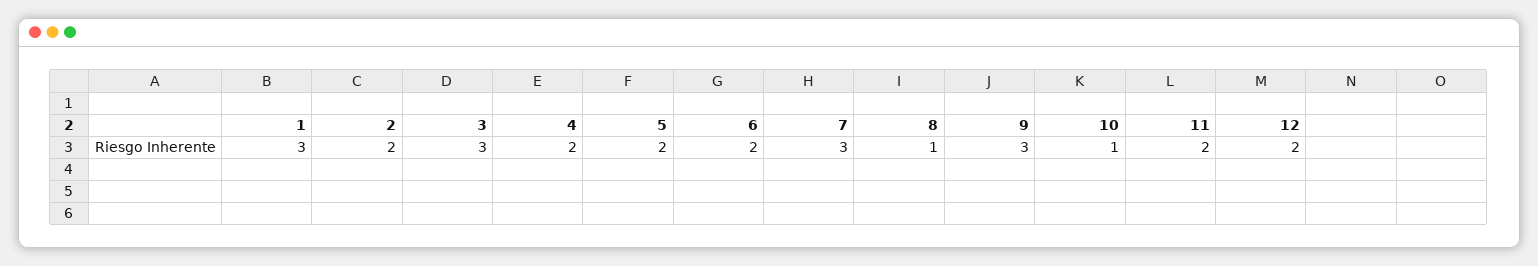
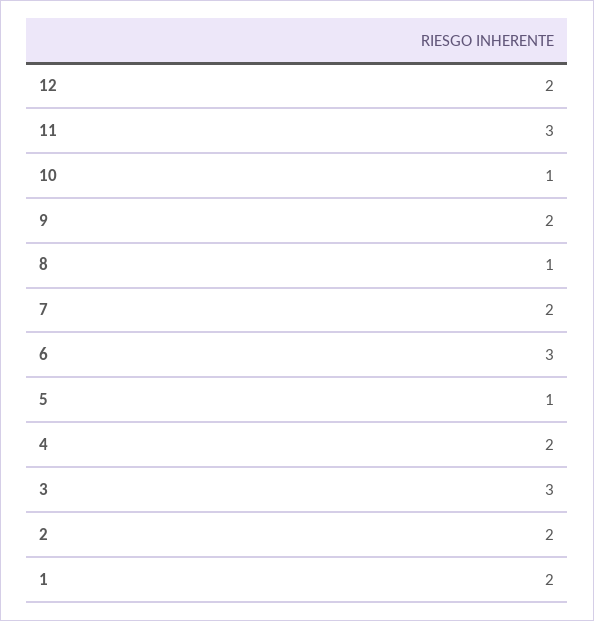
  {
-   "1": 3,
+   "1": 2,
    "2": 2,
    "3": 3,
    "4": 2,
-   "5": 2,
+   "5": 1,
-   "6": 2,
+   "6": 3,
-   "7": 3,
+   "7": 2,
    "8": 1,
-   "9": 3,
+   "9": 2,
    "10": 1,
-   "11": 2,
+   "11": 3,
    "12": 2
  }

